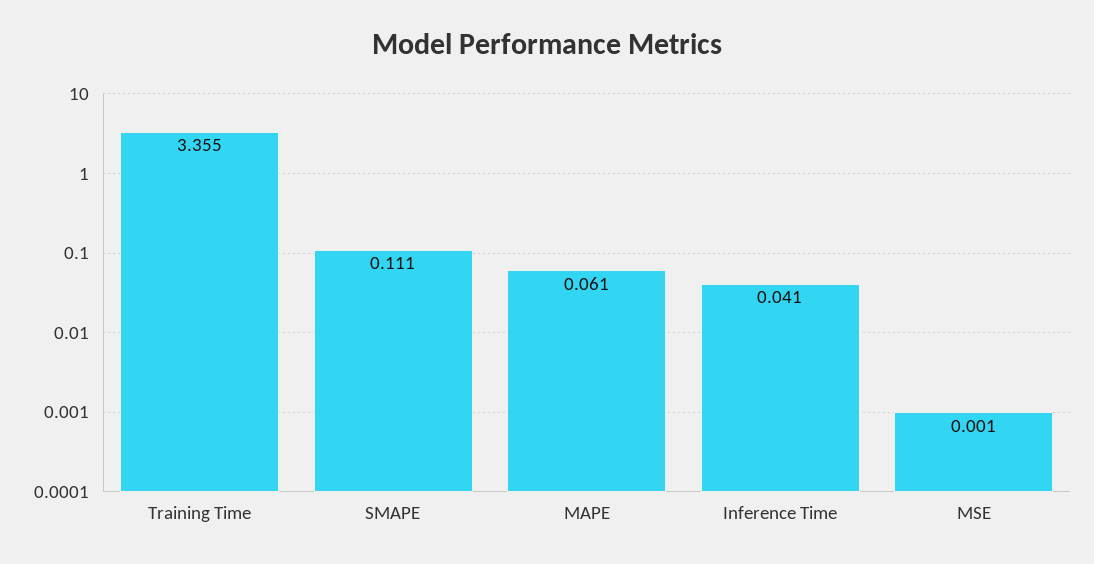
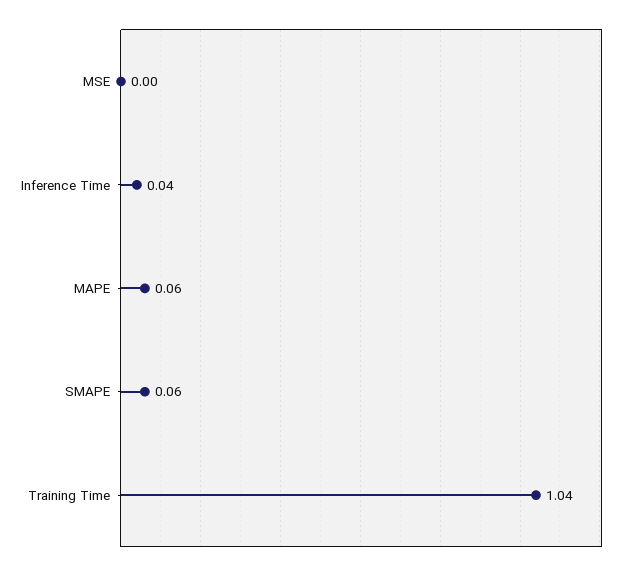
  {
-   "Training Time": 3.355,
+   "Training Time": 1.04,
-   "SMAPE": 0.111,
+   "SMAPE": 0.06,
    "MAPE": 0.061,
    "Inference Time": 0.041,
    "MSE": 0.001
  }

